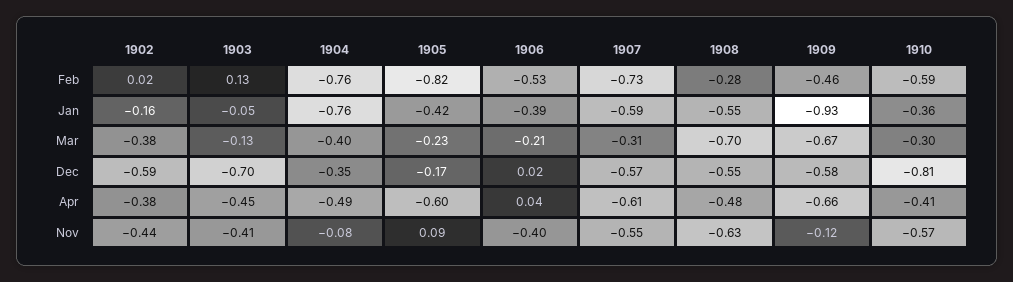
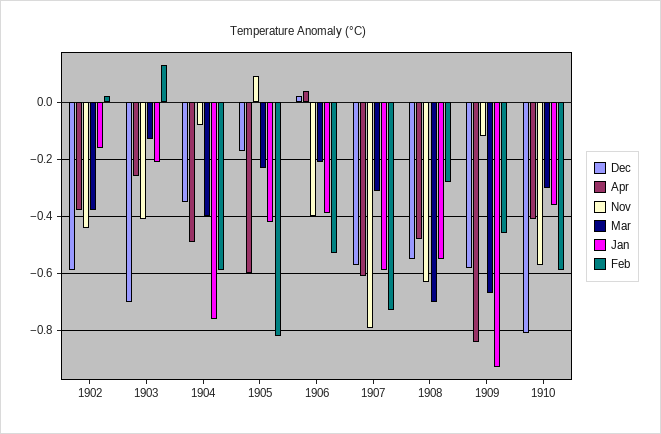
  {
    "Feb": {
      "1902": 0.02,
      "1903": 0.13,
-     "1904": -0.76,
+     "1904": -0.6,
      "1905": -0.82,
      "1906": -0.53,
      "1907": -0.73,
      "1908": -0.28,
      "1909": -0.46,
      "1910": -0.59
    },
    "Jan": {
      "1902": -0.16,
-     "1903": -0.05,
+     "1903": -0.2,
      "1904": -0.76,
      "1905": -0.42,
      "1906": -0.39,
      "1907": -0.59,
      "1908": -0.55,
      "1909": -0.93,
      "1910": -0.36
    },
    "Mar": {
      "1902": -0.38,
      "1903": -0.13,
      "1904": -0.4,
      "1905": -0.23,
      "1906": -0.21,
      "1907": -0.31,
      "1908": -0.7,
      "1909": -0.67,
      "1910": -0.3
    },
    "Dec": {
      "1902": -0.59,
      "1903": -0.7,
      "1904": -0.35,
      "1905": -0.17,
      "1906": 0.02,
      "1907": -0.57,
      "1908": -0.55,
      "1909": -0.58,
      "1910": -0.81
    },
    "Apr": {
      "1902": -0.38,
-     "1903": -0.45,
+     "1903": -0.25,
      "1904": -0.49,
      "1905": -0.6,
      "1906": 0.04,
      "1907": -0.61,
      "1908": -0.48,
-     "1909": -0.66,
+     "1909": -0.85,
      "1910": -0.41
    },
    "Nov": {
      "1902": -0.44,
      "1903": -0.41,
      "1904": -0.08,
      "1905": 0.09,
      "1906": -0.4,
-     "1907": -0.55,
+     "1907": -0.8,
      "1908": -0.63,
      "1909": -0.12,
      "1910": -0.57
    }
  }

